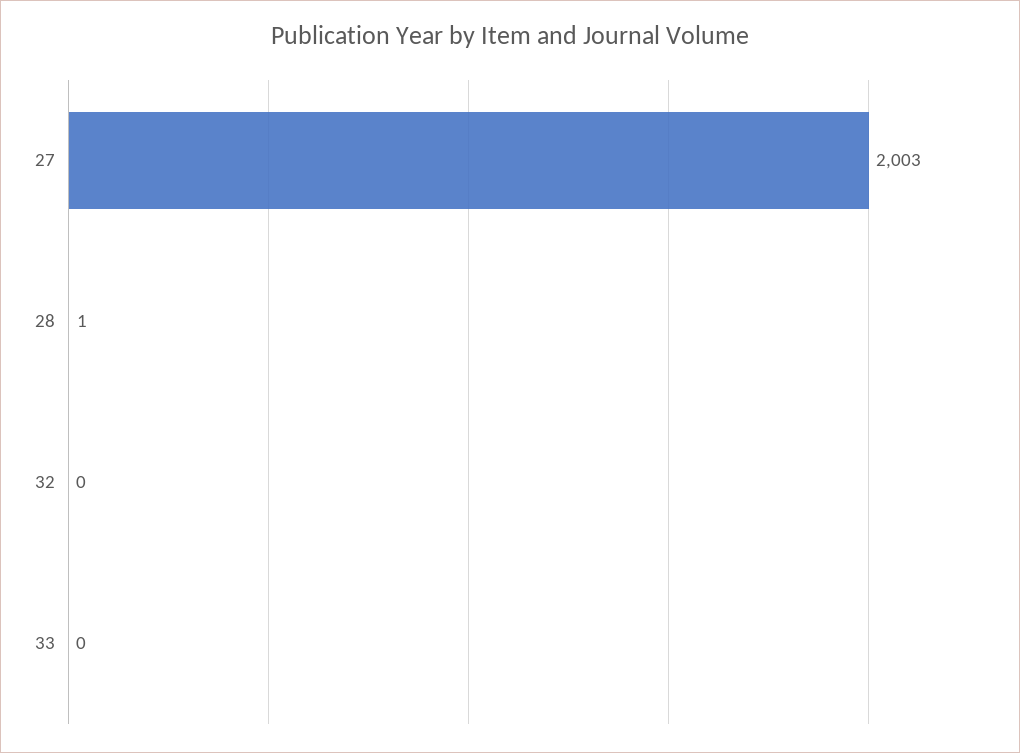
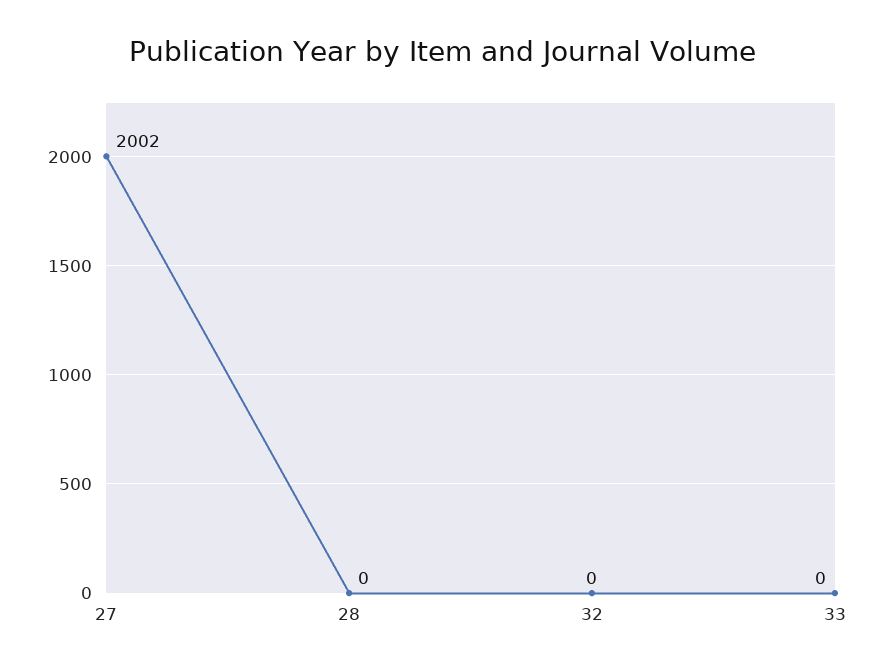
  {
-   "27": 2003,
+   "27": 2002,
-   "28": 1,
+   "28": 0,
    "32": 0,
    "33": 0
  }

